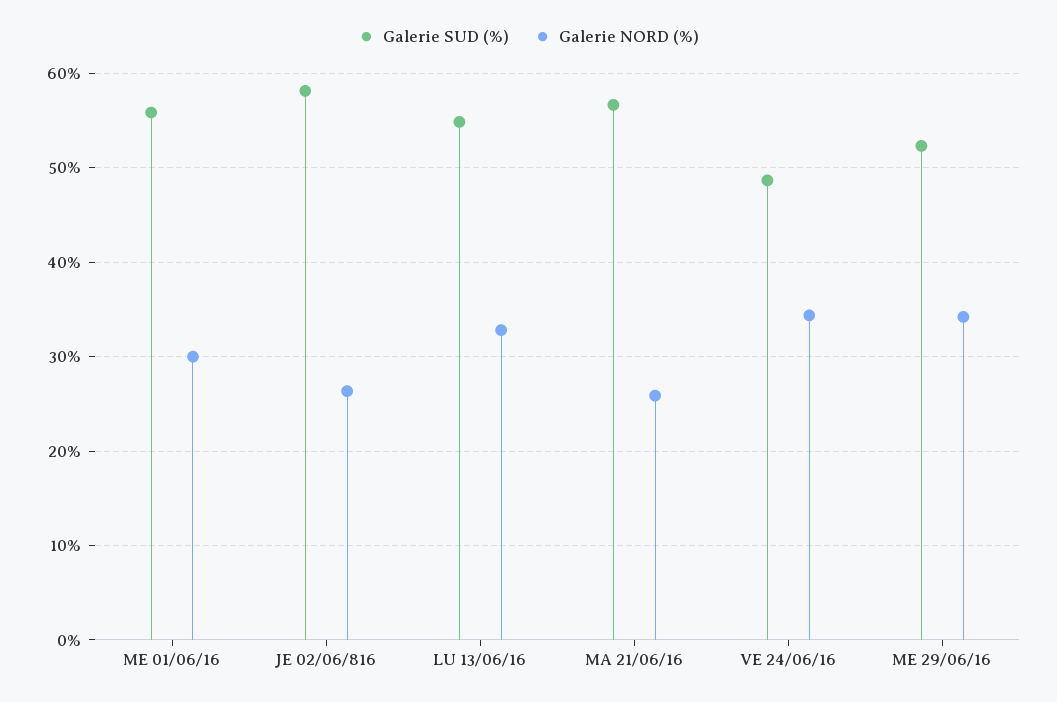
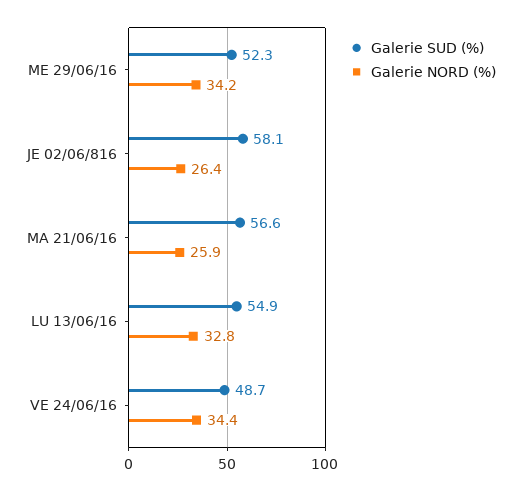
  {
    "Galerie SUD (%)": {
-     "ME 01/06/16": 56,
      "JE 02/06/816": 58.1,
      "LU 13/06/16": 54.9,
      "MA 21/06/16": 56.6,
      "VE 24/06/16": 48.7,
      "ME 29/06/16": 52.3
    },
    "Galerie NORD (%)": {
-     "ME 01/06/16": 30,
      "JE 02/06/816": 26.4,
      "LU 13/06/16": 32.8,
      "MA 21/06/16": 25.9,
      "VE 24/06/16": 34.4,
      "ME 29/06/16": 34.2
    }
  }

